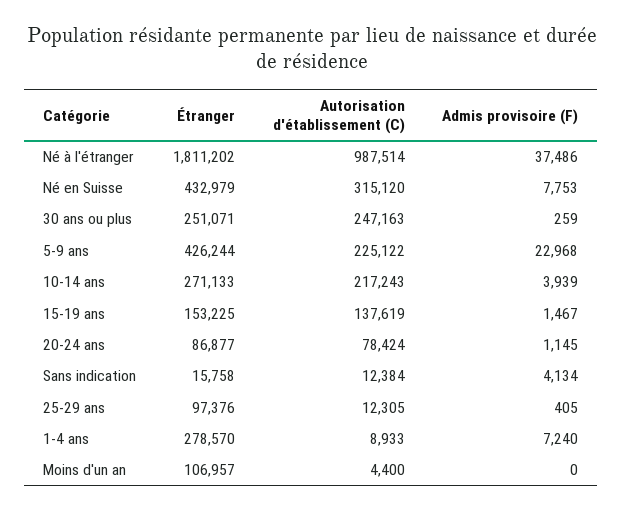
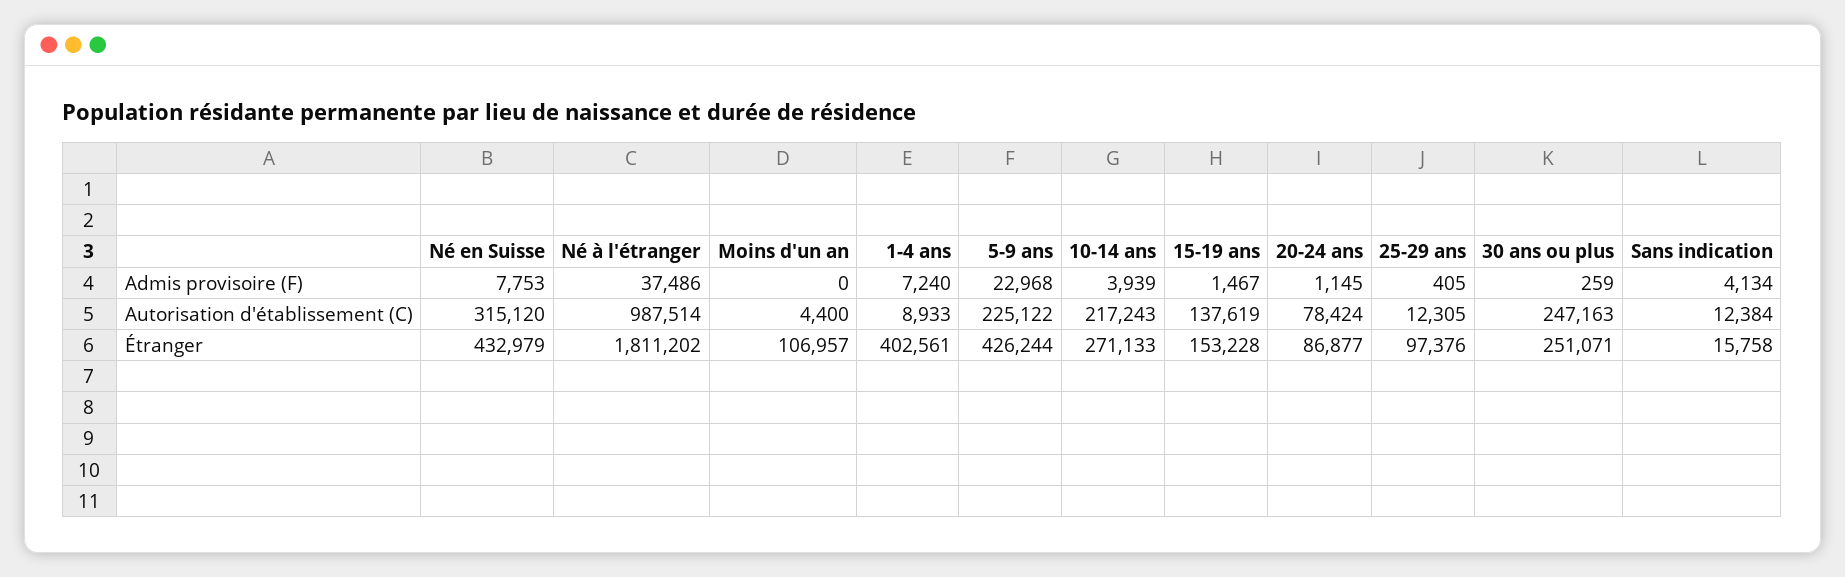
  {
    "Étranger": {
      "Né à l'étranger": 1811202,
      "Né en Suisse": 432979,
      "30 ans ou plus": 251071,
      "5-9 ans": 426244,
      "10-14 ans": 271133,
-     "15-19 ans": 153225,
+     "15-19 ans": 153228,
      "20-24 ans": 86877,
      "Sans indication": 15758,
      "25-29 ans": 97376,
-     "1-4 ans": 278570,
+     "1-4 ans": 402561,
      "Moins d'un an": 106957
    },
    "Autorisation d'établissement (C)": {
      "Né à l'étranger": 987514,
      "Né en Suisse": 315120,
      "30 ans ou plus": 247163,
      "5-9 ans": 225122,
      "10-14 ans": 217243,
      "15-19 ans": 137619,
      "20-24 ans": 78424,
      "Sans indication": 12384,
      "25-29 ans": 12305,
      "1-4 ans": 8933,
      "Moins d'un an": 4400
    },
    "Admis provisoire (F)": {
      "Né à l'étranger": 37486,
      "Né en Suisse": 7753,
      "30 ans ou plus": 259,
      "5-9 ans": 22968,
      "10-14 ans": 3939,
      "15-19 ans": 1467,
      "20-24 ans": 1145,
      "Sans indication": 4134,
      "25-29 ans": 405,
      "1-4 ans": 7240,
      "Moins d'un an": 0
    }
  }

